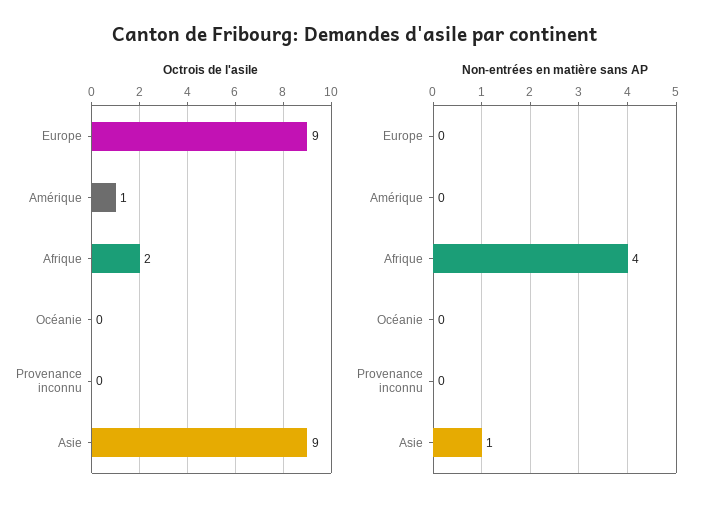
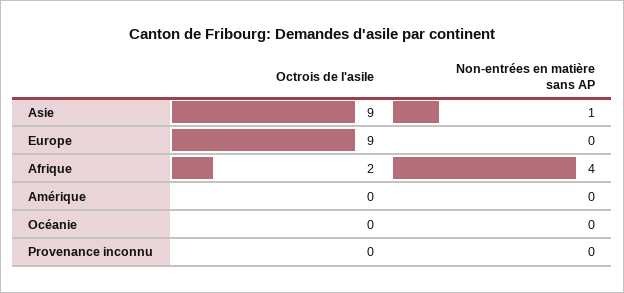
  {
    "Octrois de l'asile": {
      "Europe": 9,
-     "Amérique": 1,
+     "Amérique": 0,
      "Afrique": 2,
      "Océanie": 0,
      "Provenance inconnu": 0,
      "Asie": 9
    },
    "Non-entrées en matière sans AP": {
      "Europe": 0,
      "Amérique": 0,
      "Afrique": 4,
      "Océanie": 0,
      "Provenance inconnu": 0,
      "Asie": 1
    }
  }

